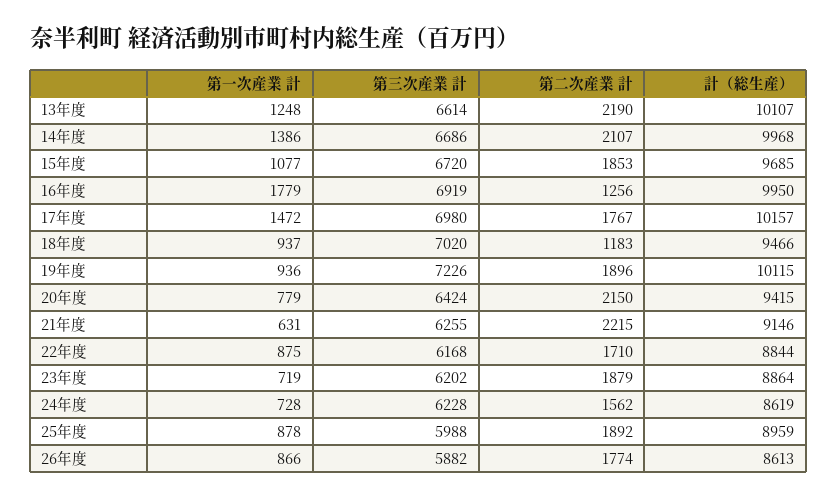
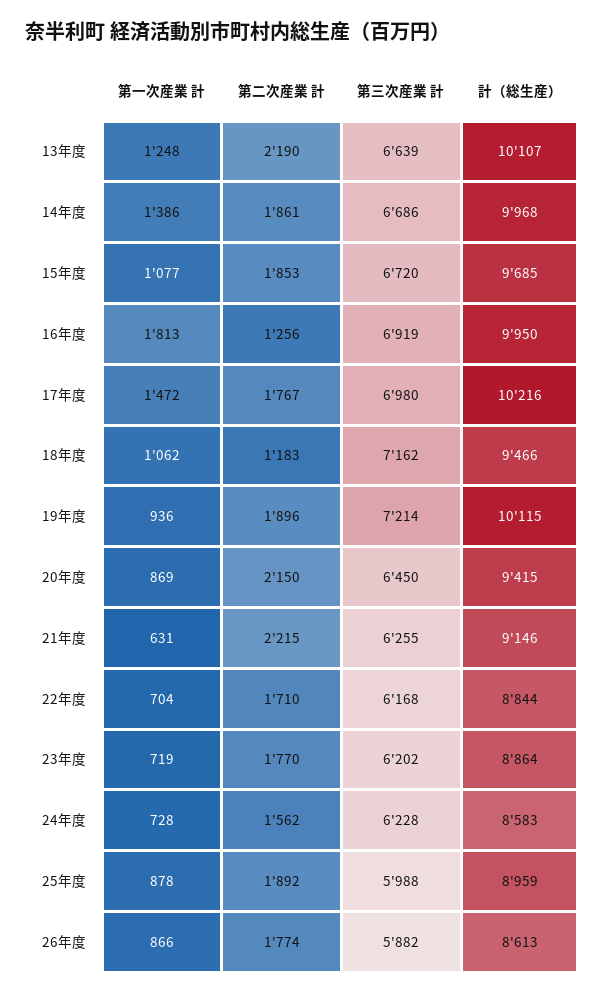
  {
    "第一次産業 計": {
      "13年度": 1248,
      "14年度": 1386,
      "15年度": 1077,
-     "16年度": 1779,
+     "16年度": 1813,
      "17年度": 1472,
-     "18年度": 937,
+     "18年度": 1062,
      "19年度": 936,
-     "20年度": 779,
+     "20年度": 869,
      "21年度": 631,
-     "22年度": 875,
+     "22年度": 704,
      "23年度": 719,
      "24年度": 728,
      "25年度": 878,
      "26年度": 866
    },
    "第三次産業 計": {
-     "13年度": 6614,
+     "13年度": 6639,
      "14年度": 6686,
      "15年度": 6720,
      "16年度": 6919,
      "17年度": 6980,
-     "18年度": 7020,
+     "18年度": 7162,
-     "19年度": 7226,
+     "19年度": 7214,
-     "20年度": 6424,
+     "20年度": 6450,
      "21年度": 6255,
      "22年度": 6168,
      "23年度": 6202,
      "24年度": 6228,
      "25年度": 5988,
      "26年度": 5882
    },
    "第二次産業 計": {
      "13年度": 2190,
-     "14年度": 2107,
+     "14年度": 1861,
      "15年度": 1853,
      "16年度": 1256,
      "17年度": 1767,
      "18年度": 1183,
      "19年度": 1896,
      "20年度": 2150,
      "21年度": 2215,
      "22年度": 1710,
-     "23年度": 1879,
+     "23年度": 1770,
      "24年度": 1562,
      "25年度": 1892,
      "26年度": 1774
    },
    "計（総生産）": {
      "13年度": 10107,
      "14年度": 9968,
      "15年度": 9685,
      "16年度": 9950,
-     "17年度": 10157,
+     "17年度": 10216,
      "18年度": 9466,
      "19年度": 10115,
      "20年度": 9415,
      "21年度": 9146,
      "22年度": 8844,
      "23年度": 8864,
-     "24年度": 8619,
+     "24年度": 8583,
      "25年度": 8959,
      "26年度": 8613
    }
  }

